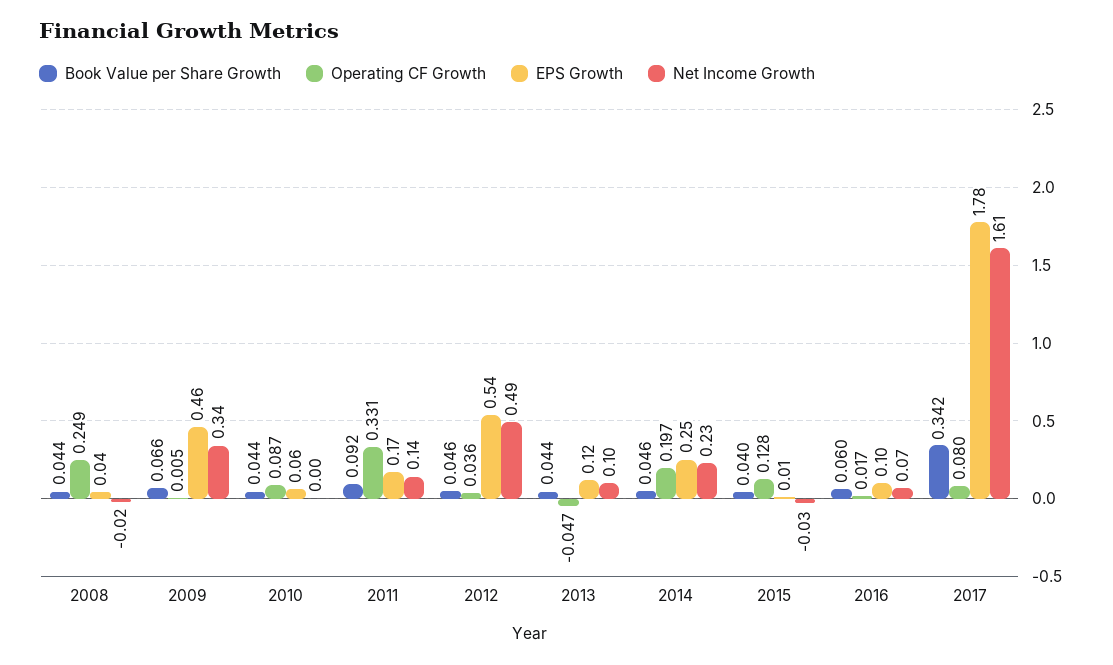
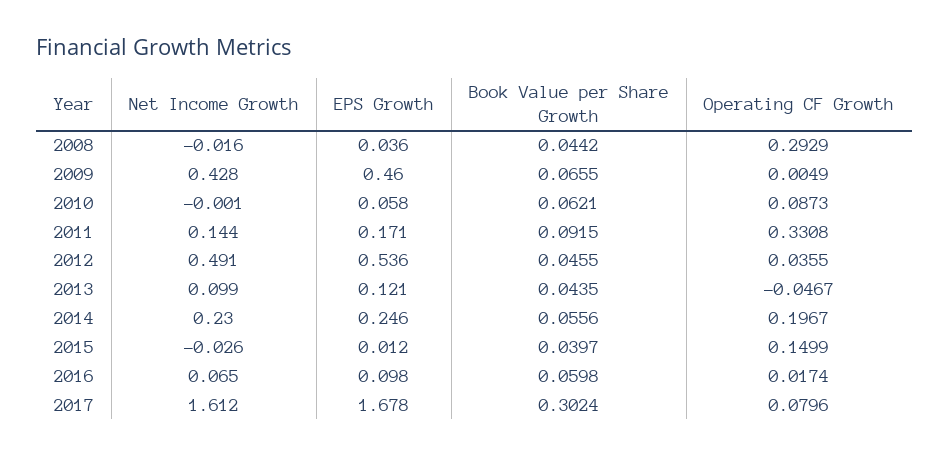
  {
    "Book Value per Share Growth": {
      "2008": 0.0442,
      "2009": 0.0655,
-     "2010": 0.044,
+     "2010": 0.0621,
      "2011": 0.0915,
      "2012": 0.0455,
      "2013": 0.0435,
-     "2014": 0.046,
+     "2014": 0.0556,
      "2015": 0.0397,
      "2016": 0.0598,
-     "2017": 0.342
+     "2017": 0.3024
    },
    "Operating CF Growth": {
-     "2008": 0.249,
+     "2008": 0.2929,
      "2009": 0.0049,
      "2010": 0.0873,
      "2011": 0.3308,
      "2012": 0.0355,
      "2013": -0.0467,
      "2014": 0.1967,
-     "2015": 0.128,
+     "2015": 0.1499,
      "2016": 0.0174,
      "2017": 0.0796
    },
    "EPS Growth": {
      "2008": 0.036,
      "2009": 0.46,
      "2010": 0.058,
      "2011": 0.171,
      "2012": 0.536,
      "2013": 0.121,
      "2014": 0.246,
      "2015": 0.012,
      "2016": 0.098,
-     "2017": 1.78
+     "2017": 1.678
    },
    "Net Income Growth": {
      "2008": -0.016,
-     "2009": 0.34,
+     "2009": 0.428,
      "2010": -0.001,
      "2011": 0.144,
      "2012": 0.491,
      "2013": 0.099,
      "2014": 0.23,
      "2015": -0.026,
      "2016": 0.065,
      "2017": 1.612
    }
  }

